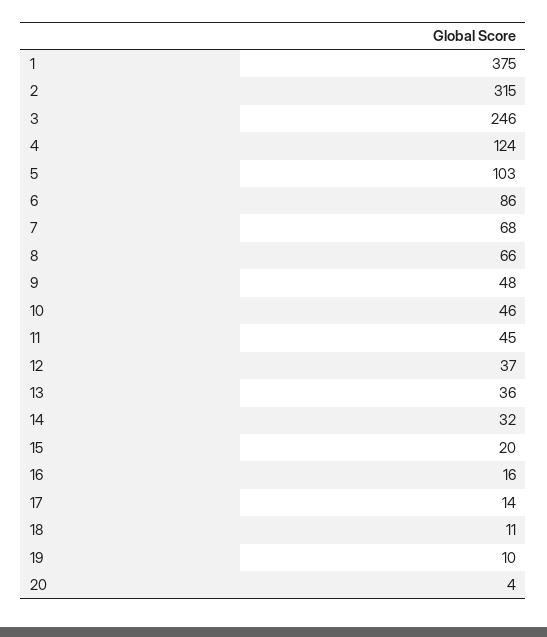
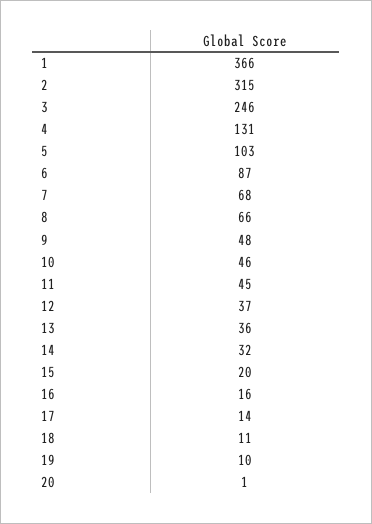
  {
-   "1": 375,
+   "1": 366,
    "2": 315,
    "3": 246,
-   "4": 124,
+   "4": 131,
    "5": 103,
-   "6": 86,
+   "6": 87,
    "7": 68,
    "8": 66,
    "9": 48,
    "10": 46,
    "11": 45,
    "12": 37,
    "13": 36,
    "14": 32,
    "15": 20,
    "16": 16,
    "17": 14,
    "18": 11,
    "19": 10,
-   "20": 4
+   "20": 1
  }

